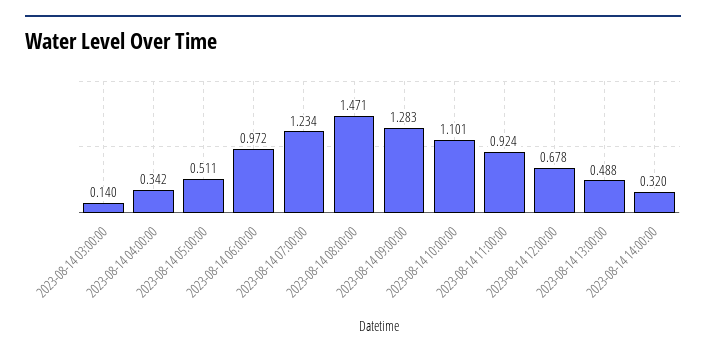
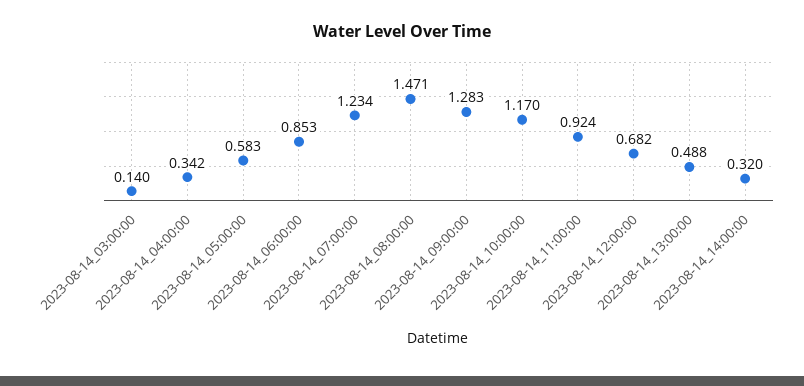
  {
    "2023-08-14 03:00:00": 0.14,
    "2023-08-14 04:00:00": 0.342,
-   "2023-08-14 05:00:00": 0.511,
+   "2023-08-14 05:00:00": 0.583,
-   "2023-08-14 06:00:00": 0.972,
+   "2023-08-14 06:00:00": 0.853,
    "2023-08-14 07:00:00": 1.234,
    "2023-08-14 08:00:00": 1.471,
    "2023-08-14 09:00:00": 1.283,
-   "2023-08-14 10:00:00": 1.101,
+   "2023-08-14 10:00:00": 1.17,
    "2023-08-14 11:00:00": 0.924,
-   "2023-08-14 12:00:00": 0.678,
+   "2023-08-14 12:00:00": 0.682,
    "2023-08-14 13:00:00": 0.488,
    "2023-08-14 14:00:00": 0.32
  }

